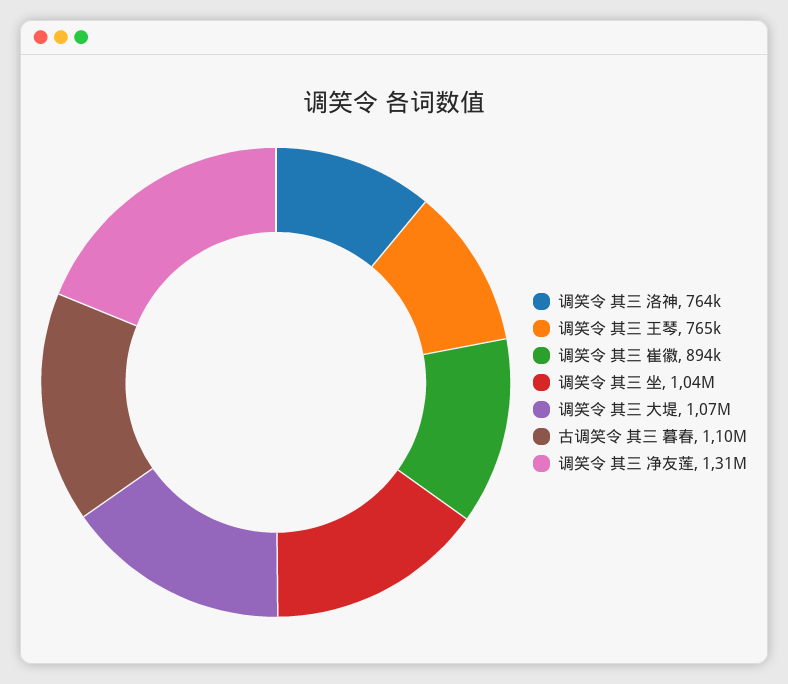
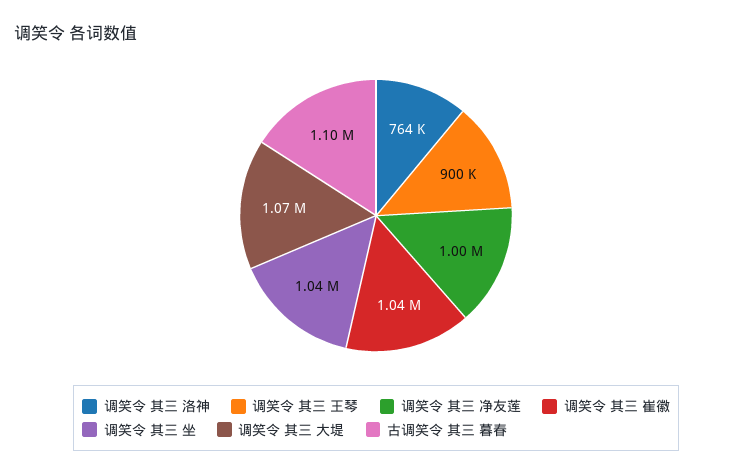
  {
    "调笑令 其三 洛神": 764000,
-   "调笑令 其三 王琴": 765000,
+   "调笑令 其三 王琴": 900000,
-   "调笑令 其三 崔徽": 894000,
+   "调笑令 其三 崔徽": 1040000,
    "调笑令 其三 坐": 1040000,
    "调笑令 其三 大堤": 1070000,
    "古调笑令 其三 暮春": 1100000,
-   "调笑令 其三 净友莲": 1310000
+   "调笑令 其三 净友莲": 1000000
  }

